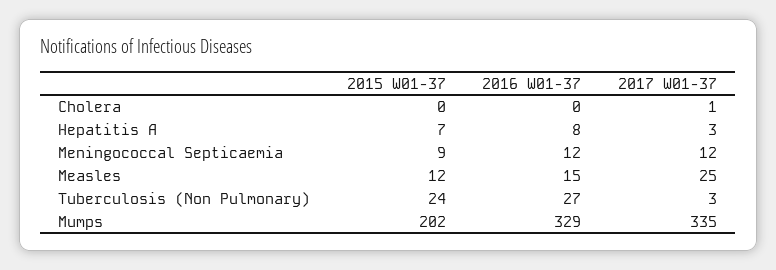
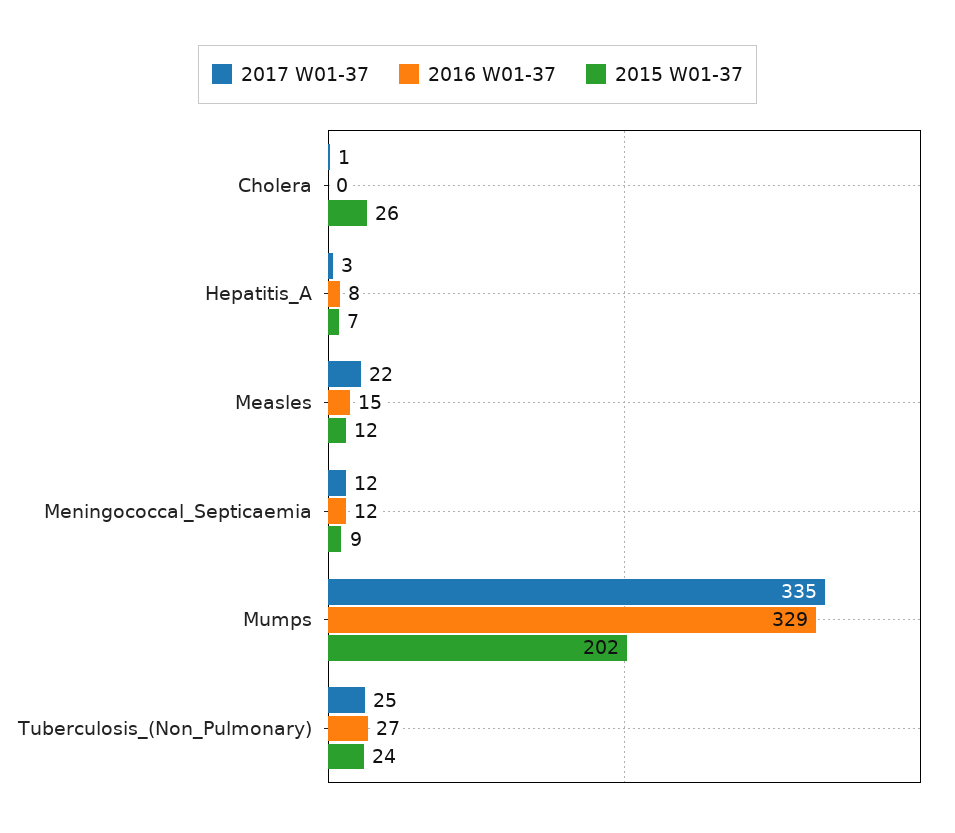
  {
    "2015 W01-37": {
-     "Cholera": 0,
+     "Cholera": 26,
      "Hepatitis A": 7,
      "Meningococcal Septicaemia": 9,
      "Measles": 12,
      "Tuberculosis (Non Pulmonary)": 24,
      "Mumps": 202
    },
    "2016 W01-37": {
      "Cholera": 0,
      "Hepatitis A": 8,
      "Meningococcal Septicaemia": 12,
      "Measles": 15,
      "Tuberculosis (Non Pulmonary)": 27,
      "Mumps": 329
    },
    "2017 W01-37": {
      "Cholera": 1,
      "Hepatitis A": 3,
      "Meningococcal Septicaemia": 12,
-     "Measles": 25,
+     "Measles": 22,
-     "Tuberculosis (Non Pulmonary)": 3,
+     "Tuberculosis (Non Pulmonary)": 25,
      "Mumps": 335
    }
  }

